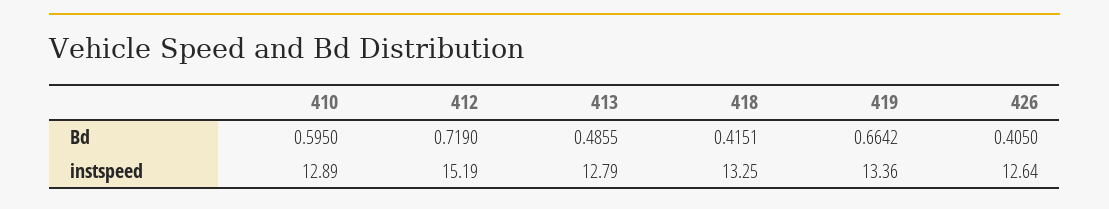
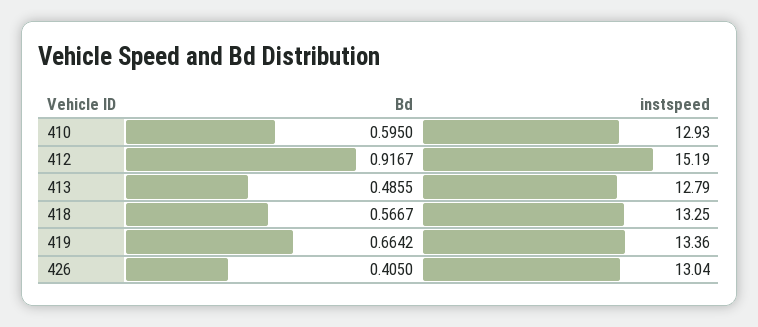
  {
    "410": {
      "Bd": 0.595,
-     "instspeed": 12.89
+     "instspeed": 12.93
    },
    "412": {
-     "Bd": 0.719,
+     "Bd": 0.9167,
      "instspeed": 15.19
    },
    "413": {
      "Bd": 0.4855,
      "instspeed": 12.79
    },
    "418": {
-     "Bd": 0.4151,
+     "Bd": 0.5667,
      "instspeed": 13.25
    },
    "419": {
      "Bd": 0.6642,
      "instspeed": 13.36
    },
    "426": {
      "Bd": 0.405,
-     "instspeed": 12.64
+     "instspeed": 13.04
    }
  }

